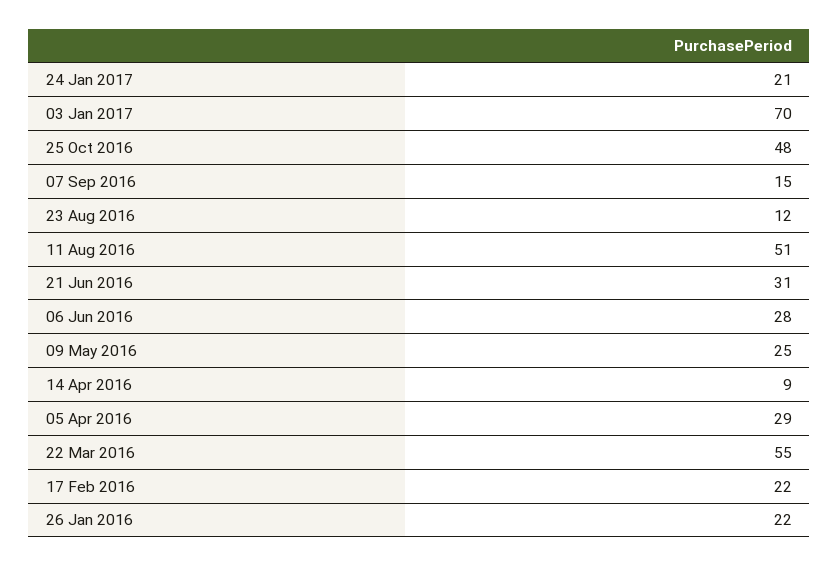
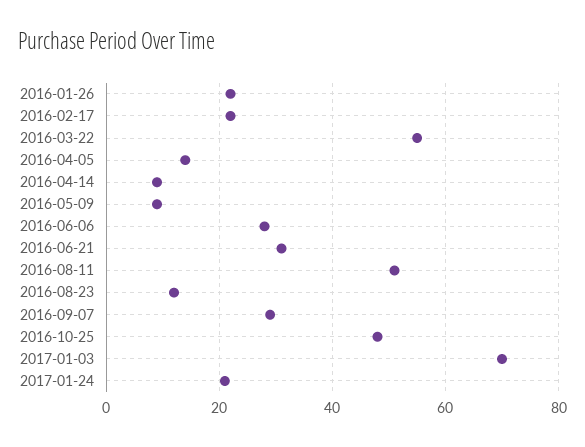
  {
    "24 Jan 2017": 21,
    "03 Jan 2017": 70,
    "25 Oct 2016": 48,
-   "07 Sep 2016": 15,
+   "07 Sep 2016": 30,
    "23 Aug 2016": 12,
    "11 Aug 2016": 51,
    "21 Jun 2016": 31,
    "06 Jun 2016": 28,
-   "09 May 2016": 25,
+   "09 May 2016": 10,
    "14 Apr 2016": 9,
-   "05 Apr 2016": 29,
+   "05 Apr 2016": 15,
    "22 Mar 2016": 55,
    "17 Feb 2016": 22,
    "26 Jan 2016": 22
  }

